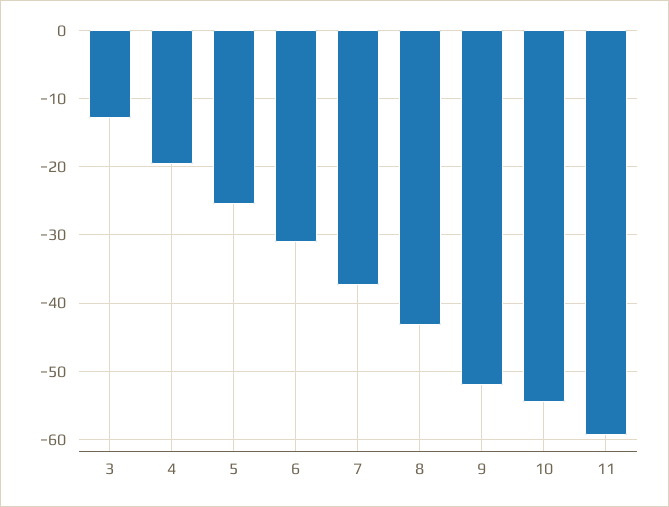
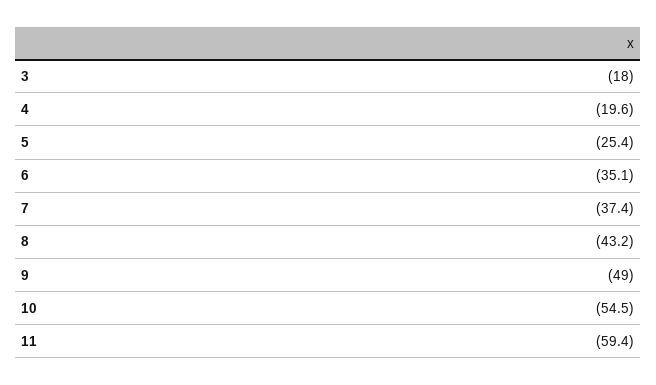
  {
-   "3": -13,
+   "3": -18,
    "4": -19.6,
    "5": -25.4,
-   "6": -31,
+   "6": -35.1,
    "7": -37.4,
    "8": -43.2,
-   "9": -52,
+   "9": -49,
    "10": -54.5,
    "11": -59.4
  }

